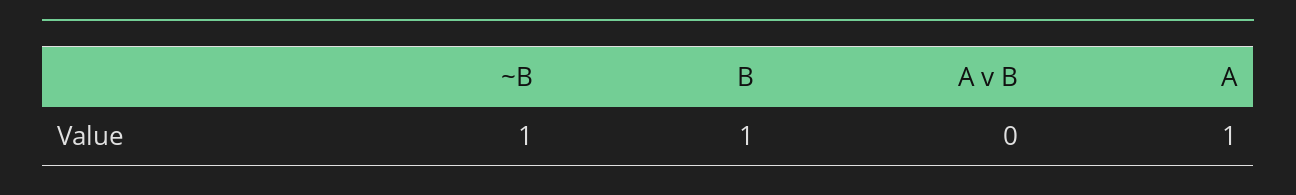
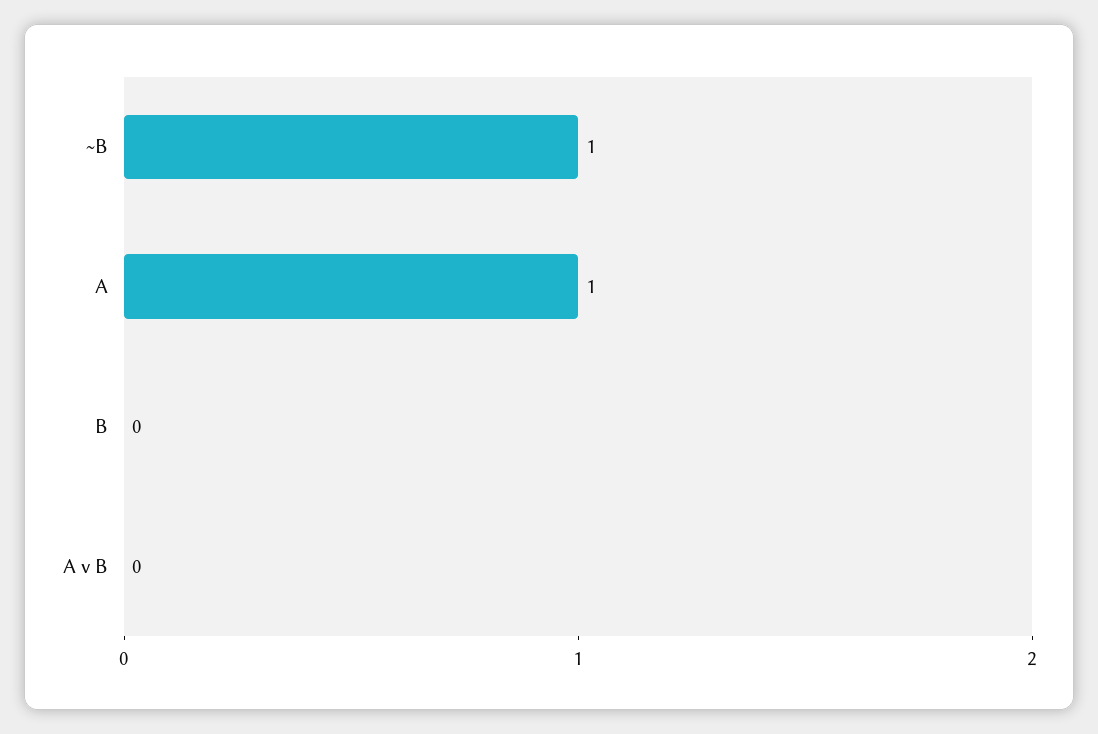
  {
    "~B": 1,
-   "B": 1,
+   "B": 0,
    "A v B": 0,
    "A": 1
  }

